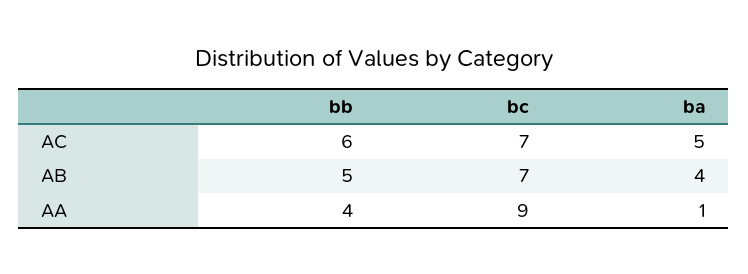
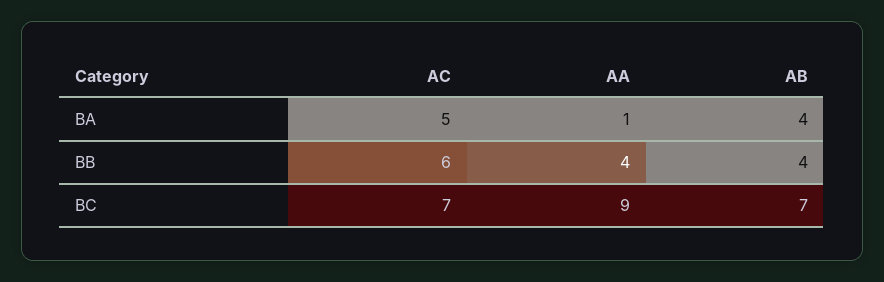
  {
    "bb": {
      "AC": 6,
-     "AB": 5,
+     "AB": 4,
      "AA": 4
    },
    "bc": {
      "AC": 7,
      "AB": 7,
      "AA": 9
    },
    "ba": {
      "AC": 5,
      "AB": 4,
      "AA": 1
    }
  }

